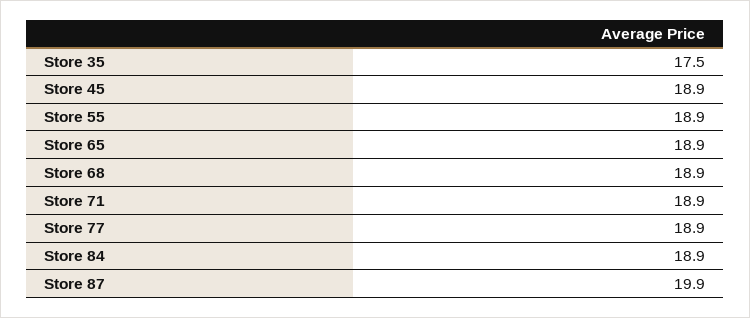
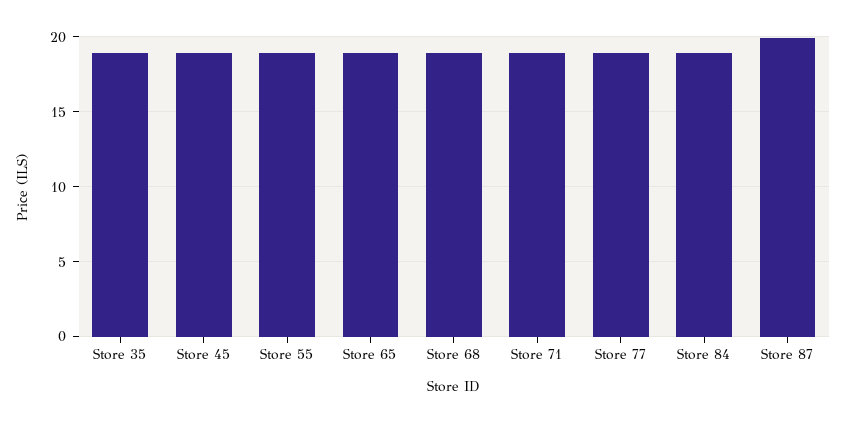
  {
-   "Store 35": 17.5,
+   "Store 35": 19,
    "Store 45": 18.9,
    "Store 55": 18.9,
    "Store 65": 18.9,
    "Store 68": 18.9,
    "Store 71": 18.9,
    "Store 77": 18.9,
    "Store 84": 18.9,
    "Store 87": 19.9
  }

